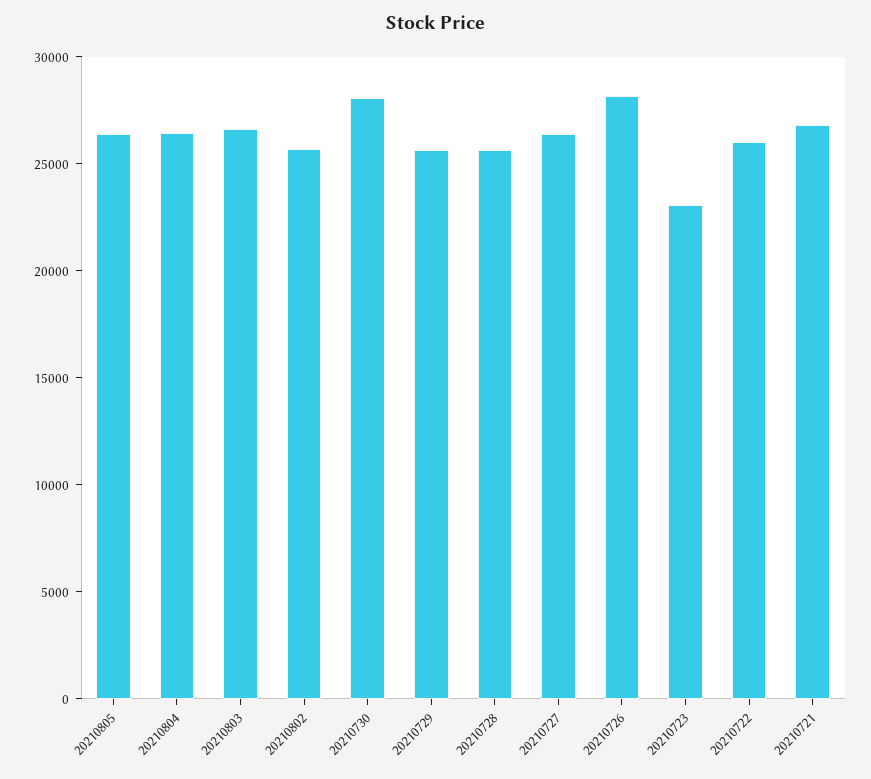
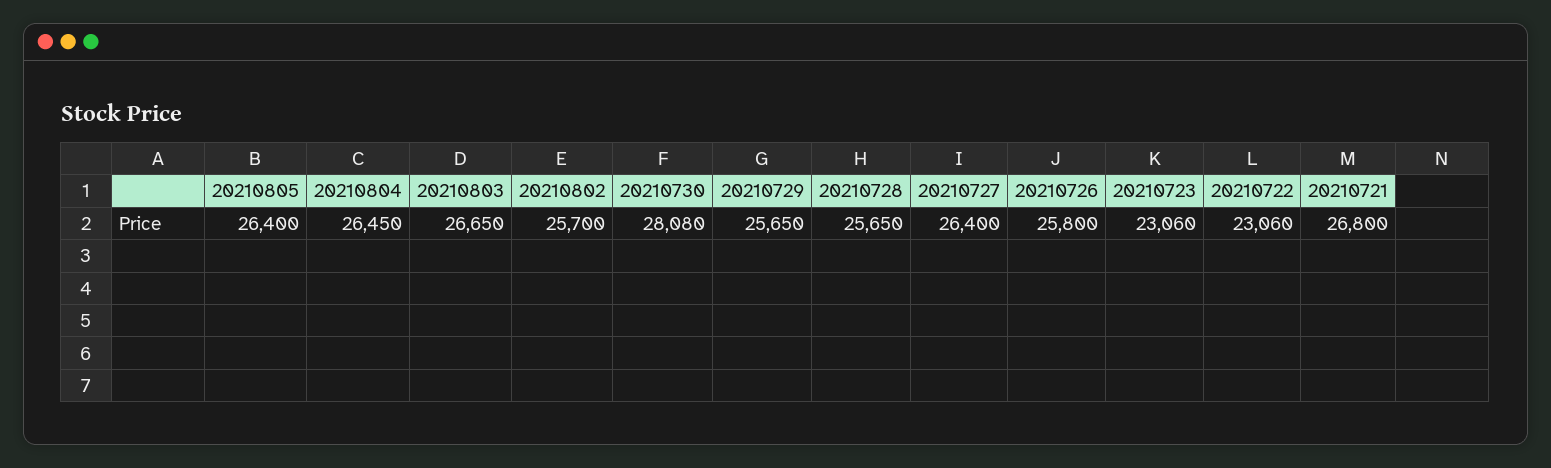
  {
    "20210805": 26400,
    "20210804": 26450,
    "20210803": 26650,
    "20210802": 25700,
    "20210730": 28080,
    "20210729": 25650,
    "20210728": 25650,
    "20210727": 26400,
-   "20210726": 28000,
+   "20210726": 25800,
    "20210723": 23060,
-   "20210722": 26000,
+   "20210722": 23060,
    "20210721": 26800
  }

